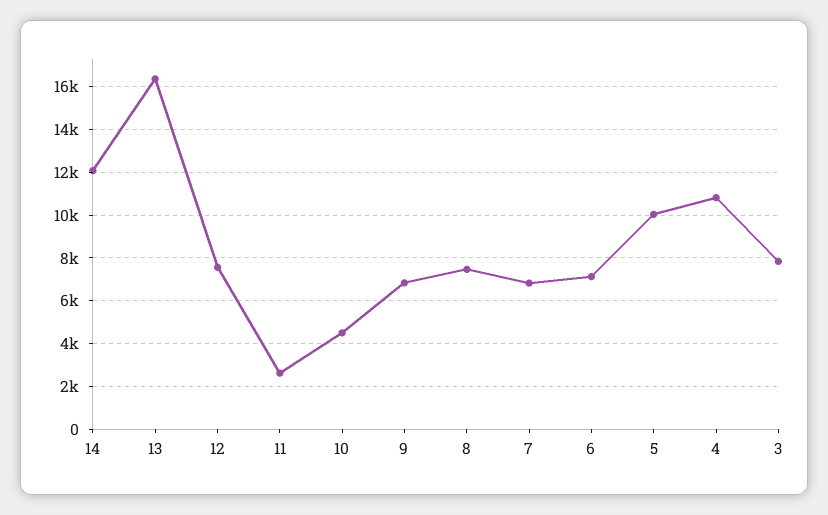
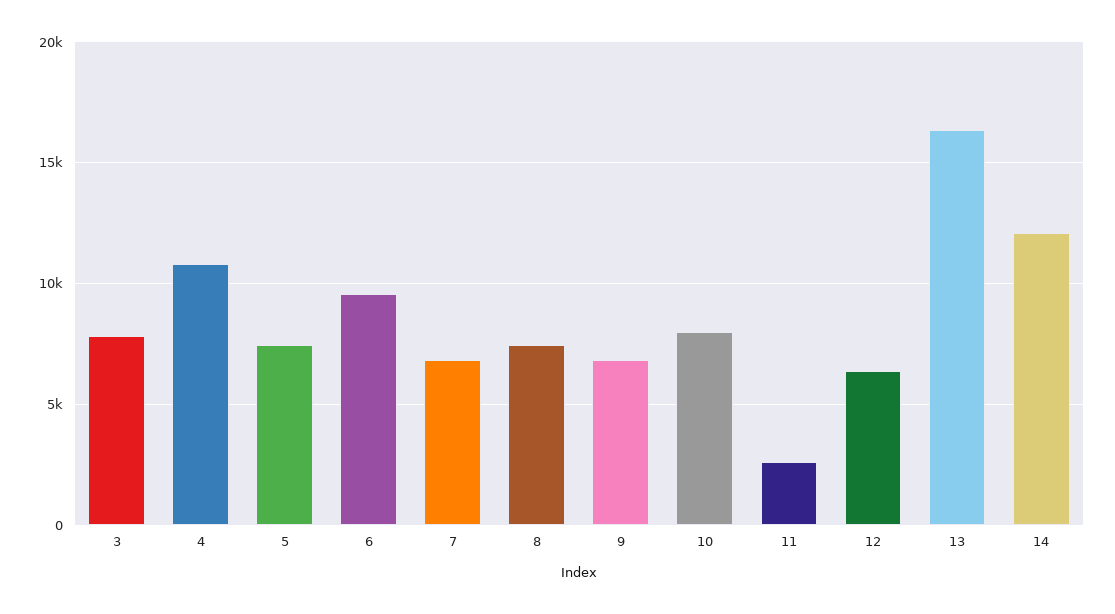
  {
    "14": 12000,
    "13": 16500,
-   "12": 7500,
+   "12": 6500,
    "11": 2500,
-   "10": 4500,
+   "10": 8000,
    "9": 7000,
    "8": 7500,
    "7": 7000,
-   "6": 7000,
+   "6": 9500,
-   "5": 10000,
+   "5": 7500,
    "4": 11000,
    "3": 8000
  }

